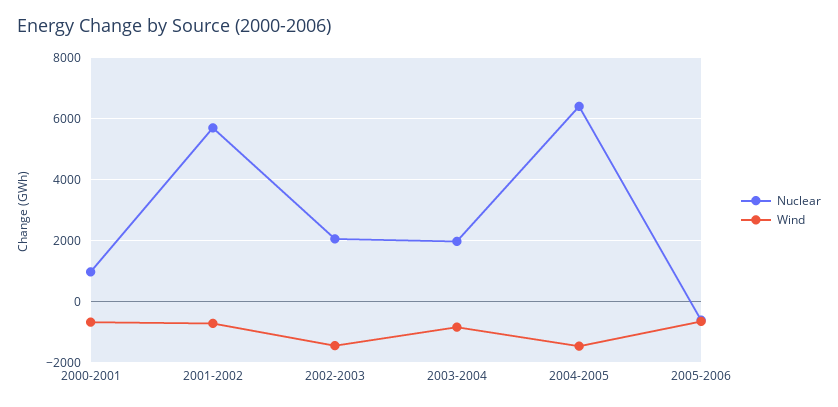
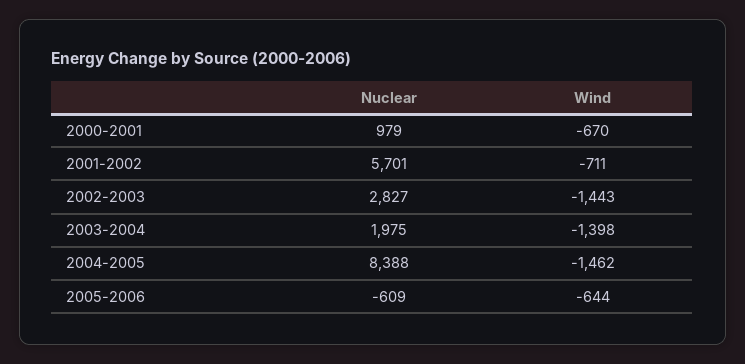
  {
    "Nuclear": {
      "2000-2001": 979,
      "2001-2002": 5701,
-     "2002-2003": 2000,
+     "2002-2003": 2827,
      "2003-2004": 1975,
-     "2004-2005": 6400,
+     "2004-2005": 8388,
      "2005-2006": -609
    },
    "Wind": {
      "2000-2001": -670,
      "2001-2002": -711,
      "2002-2003": -1443,
-     "2003-2004": -800,
+     "2003-2004": -1398,
      "2004-2005": -1462,
      "2005-2006": -644
    }
  }

